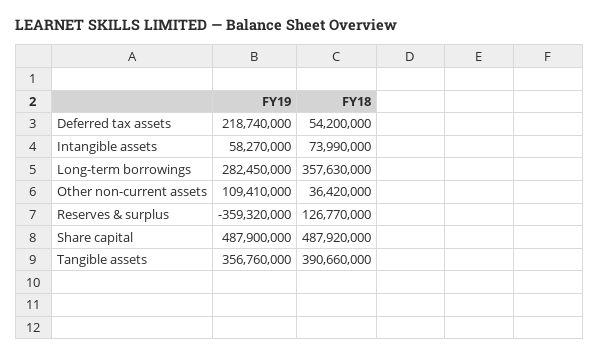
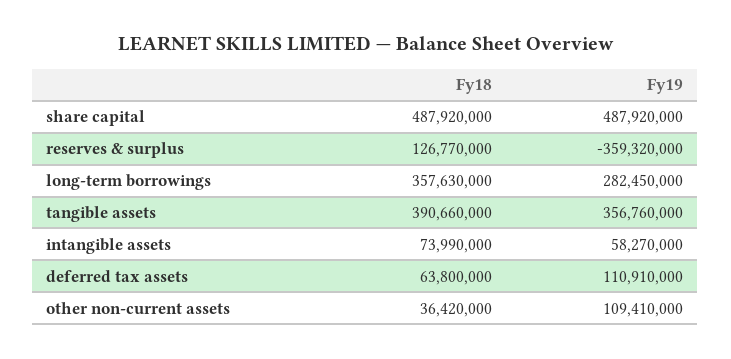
  {
    "FY19": {
-     "Deferred tax assets": 218740000,
+     "Deferred tax assets": 110910000,
      "Intangible assets": 58270000,
      "Long-term borrowings": 282450000,
      "Other non-current assets": 109410000,
      "Reserves & surplus": -359320000,
-     "Share capital": 487900000,
+     "Share capital": 487920000,
      "Tangible assets": 356760000
    },
    "FY18": {
-     "Deferred tax assets": 54200000,
+     "Deferred tax assets": 63800000,
      "Intangible assets": 73990000,
      "Long-term borrowings": 357630000,
      "Other non-current assets": 36420000,
      "Reserves & surplus": 126770000,
      "Share capital": 487920000,
      "Tangible assets": 390660000
    }
  }

